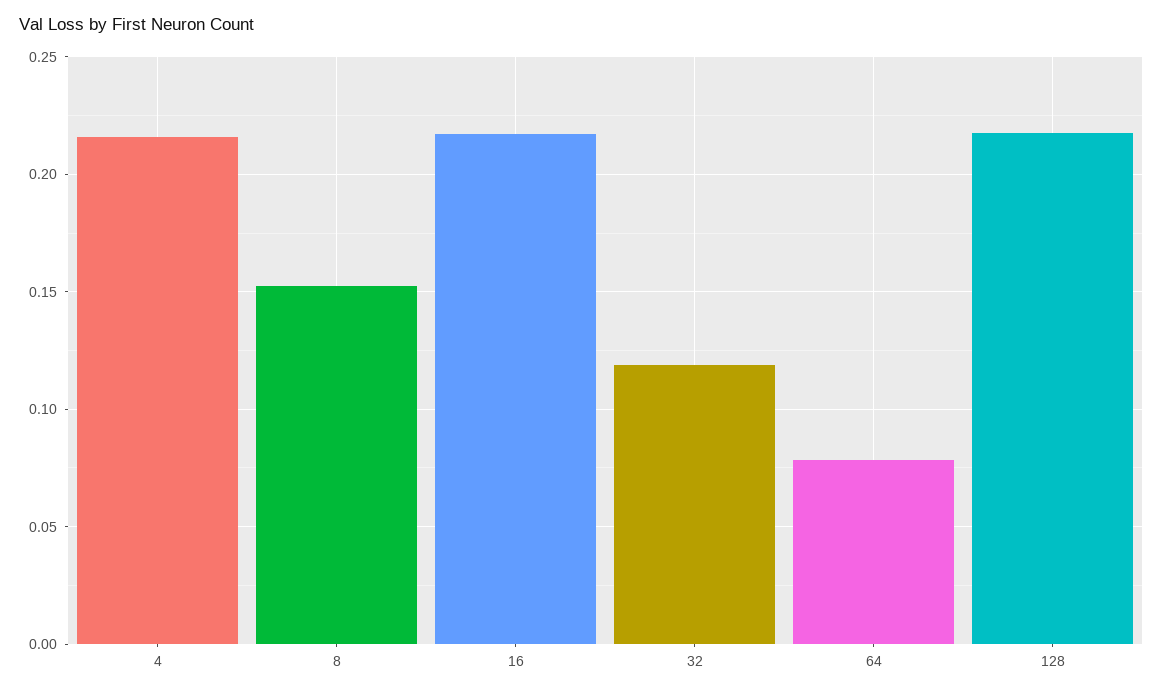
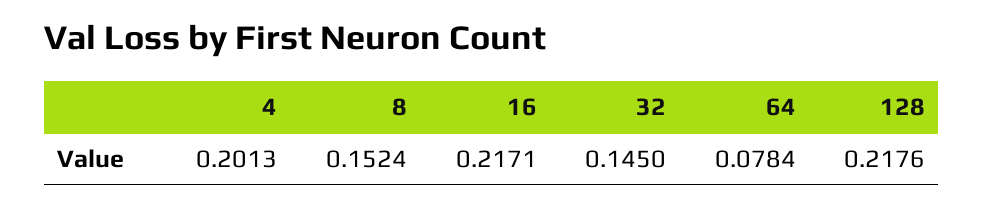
  {
-   "4": 0.215,
+   "4": 0.2013,
    "8": 0.1524,
    "16": 0.2171,
-   "32": 0.12,
+   "32": 0.145,
    "64": 0.0784,
    "128": 0.2176
  }

